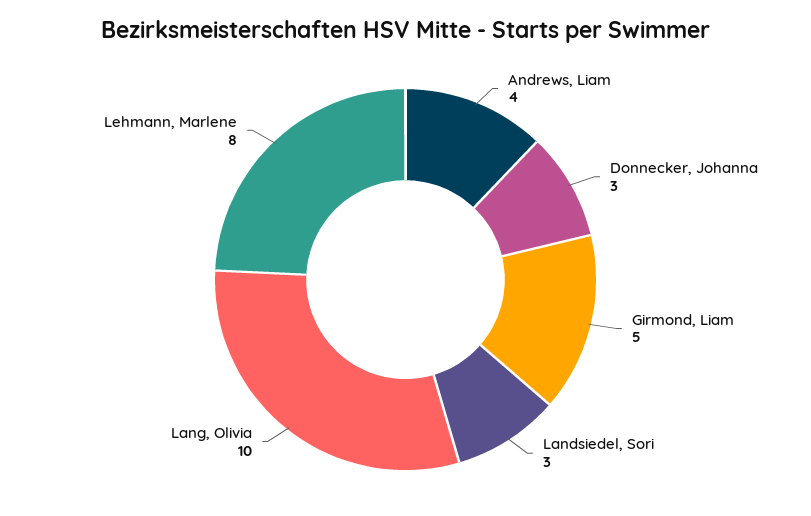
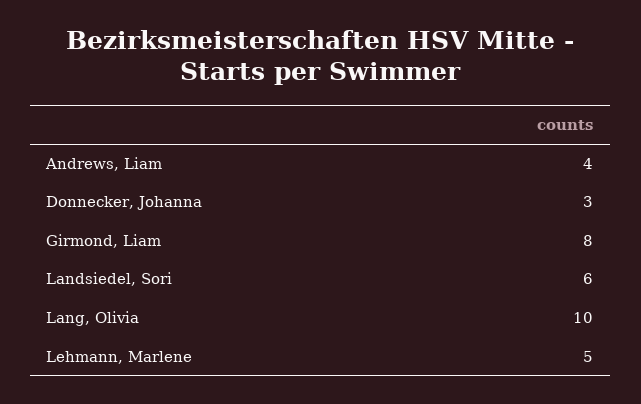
  {
    "Andrews, Liam": 4,
    "Donnecker, Johanna": 3,
-   "Girmond, Liam": 5,
+   "Girmond, Liam": 8,
-   "Landsiedel, Sori": 3,
+   "Landsiedel, Sori": 6,
    "Lang, Olivia": 10,
-   "Lehmann, Marlene": 8
+   "Lehmann, Marlene": 5
  }

